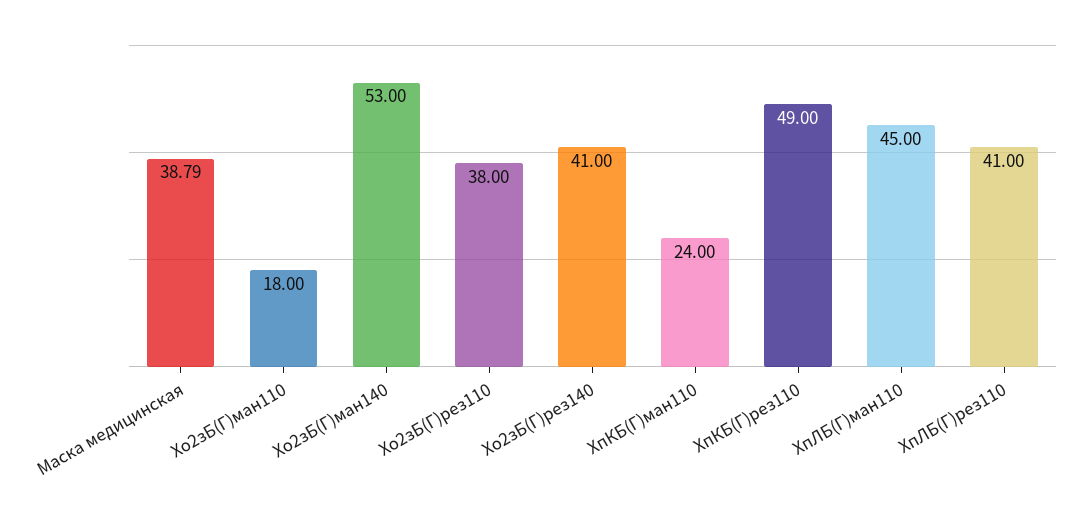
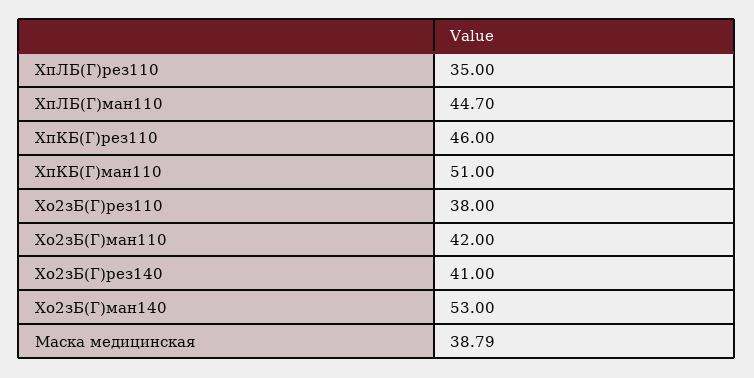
  {
    "Маска медицинская": 38.79,
-   "Хо2зБ(Г)ман110": 18,
+   "Хо2зБ(Г)ман110": 42,
    "Хо2зБ(Г)ман140": 53,
    "Хо2зБ(Г)рез110": 38,
    "Хо2зБ(Г)рез140": 41,
-   "ХпКБ(Г)ман110": 24,
+   "ХпКБ(Г)ман110": 51,
-   "ХпКБ(Г)рез110": 49,
+   "ХпКБ(Г)рез110": 46,
-   "ХпЛБ(Г)ман110": 45,
+   "ХпЛБ(Г)ман110": 44.7,
-   "ХпЛБ(Г)рез110": 41
+   "ХпЛБ(Г)рез110": 35
  }

